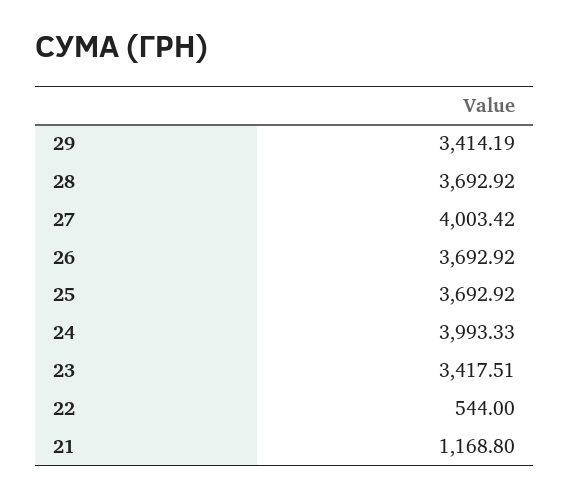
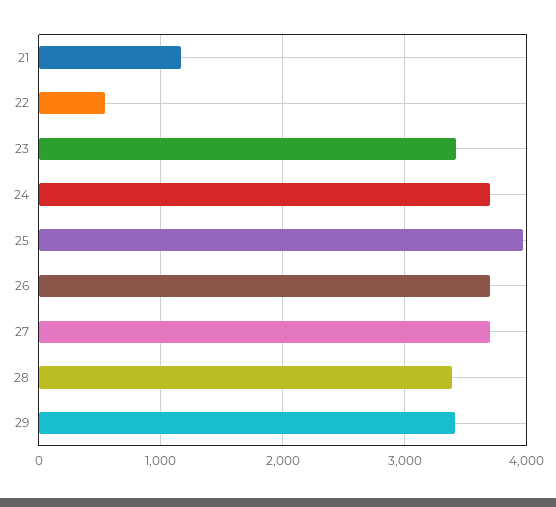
  {
    "29": 3414.19,
-   "28": 3692.92,
+   "28": 3400,
-   "27": 4003.42,
+   "27": 3700,
    "26": 3692.92,
-   "25": 3692.92,
+   "25": 4000,
-   "24": 3993.33,
+   "24": 3700,
    "23": 3417.51,
    "22": 544,
    "21": 1168.8
  }

